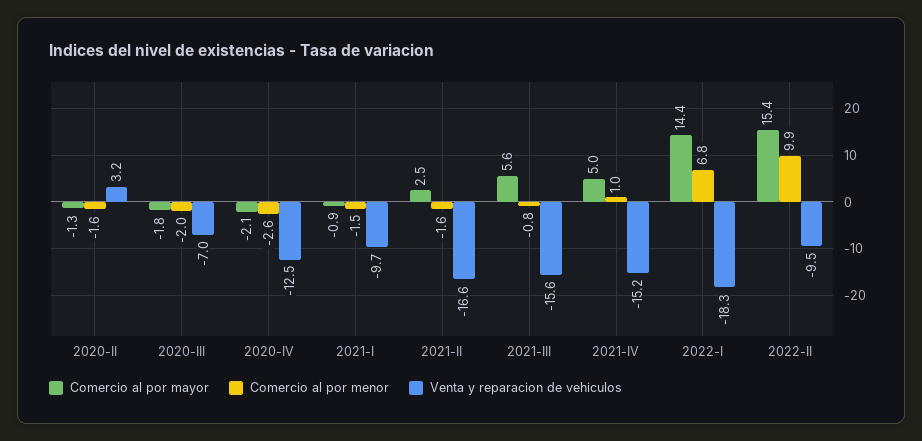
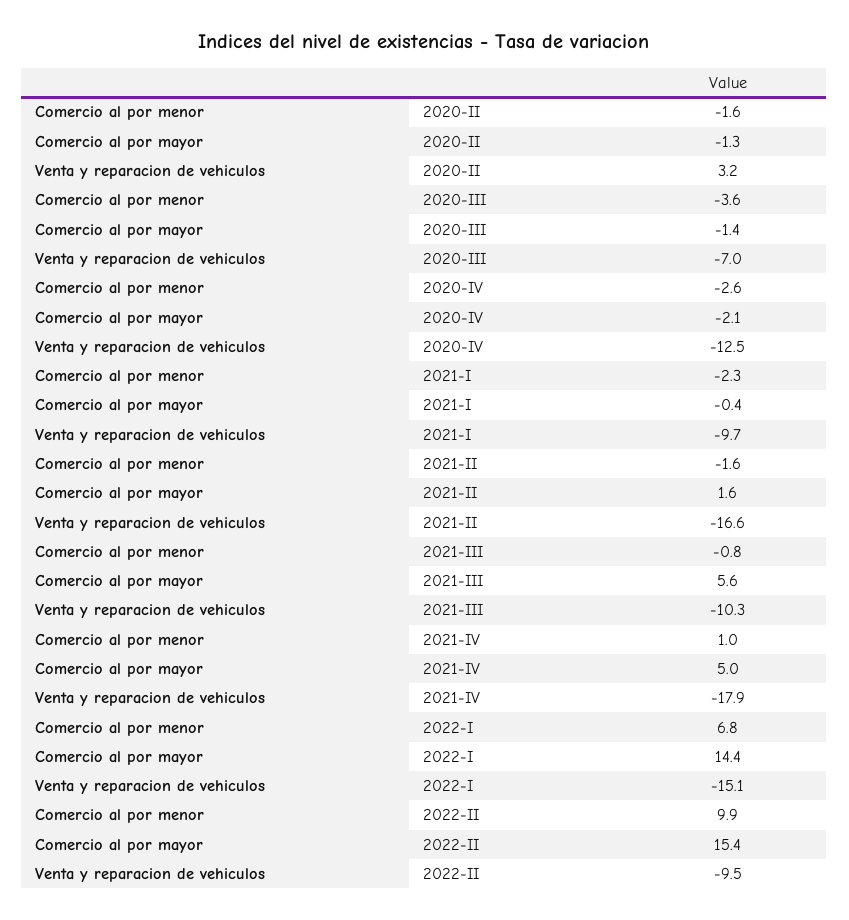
  {
    "Comercio al por mayor": {
      "2020-II": -1.3,
-     "2020-III": -1.8,
+     "2020-III": -1.4,
      "2020-IV": -2.1,
-     "2021-I": -0.9,
+     "2021-I": -0.4,
-     "2021-II": 2.5,
+     "2021-II": 1.6,
      "2021-III": 5.6,
      "2021-IV": 5,
      "2022-I": 14.4,
      "2022-II": 15.4
    },
    "Comercio al por menor": {
      "2020-II": -1.6,
-     "2020-III": -2,
+     "2020-III": -3.6,
      "2020-IV": -2.6,
-     "2021-I": -1.5,
+     "2021-I": -2.3,
      "2021-II": -1.6,
      "2021-III": -0.8,
      "2021-IV": 1,
      "2022-I": 6.8,
      "2022-II": 9.9
    },
    "Venta y reparacion de vehiculos": {
      "2020-II": 3.2,
      "2020-III": -7,
      "2020-IV": -12.5,
      "2021-I": -9.7,
      "2021-II": -16.6,
-     "2021-III": -15.6,
+     "2021-III": -10.3,
-     "2021-IV": -15.2,
+     "2021-IV": -17.9,
-     "2022-I": -18.3,
+     "2022-I": -15.1,
      "2022-II": -9.5
    }
  }

